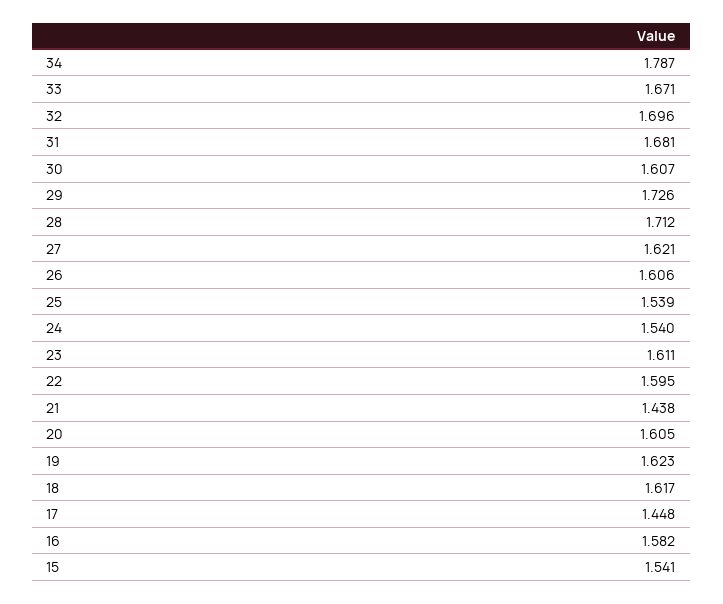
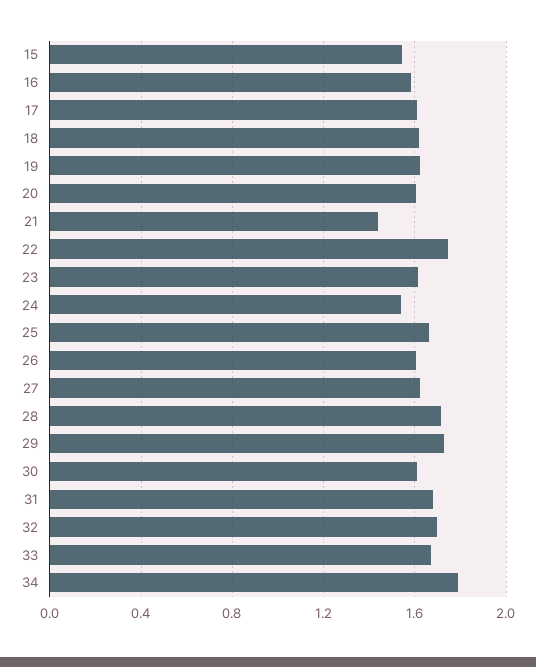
  {
    "34": 1.787,
    "33": 1.671,
    "32": 1.696,
    "31": 1.681,
    "30": 1.607,
    "29": 1.726,
    "28": 1.712,
    "27": 1.621,
    "26": 1.606,
-   "25": 1.539,
+   "25": 1.65,
    "24": 1.54,
    "23": 1.611,
-   "22": 1.595,
+   "22": 1.75,
    "21": 1.438,
    "20": 1.605,
    "19": 1.623,
    "18": 1.617,
-   "17": 1.448,
+   "17": 1.6,
    "16": 1.582,
    "15": 1.541
  }

